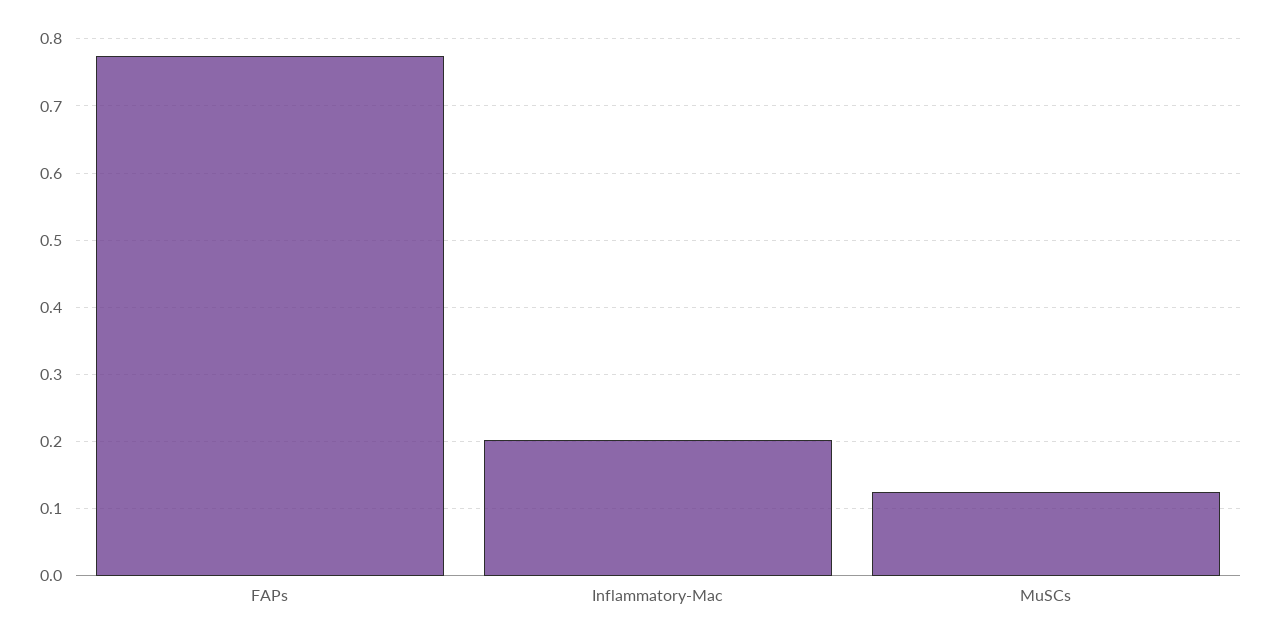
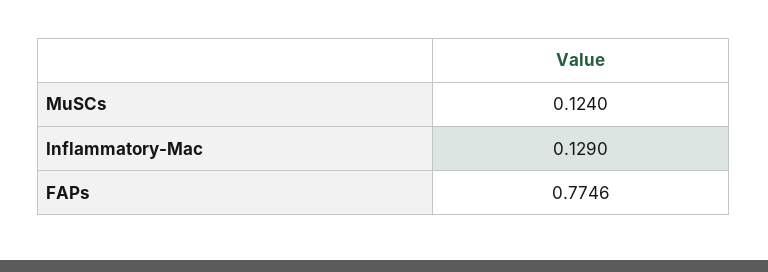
  {
    "FAPs": 0.7746,
-   "Inflammatory-Mac": 0.2,
+   "Inflammatory-Mac": 0.129,
    "MuSCs": 0.124
  }

